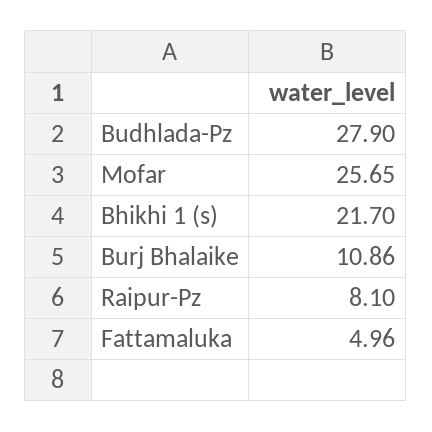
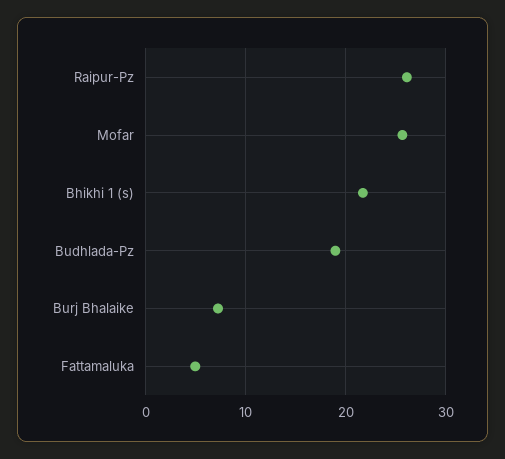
  {
-   "Budhlada-Pz": 27.9,
+   "Budhlada-Pz": 19,
    "Mofar": 25.65,
    "Bhikhi 1 (s)": 21.7,
-   "Burj Bhalaike": 10.86,
+   "Burj Bhalaike": 7,
-   "Raipur-Pz": 8.1,
+   "Raipur-Pz": 26,
    "Fattamaluka": 4.96
  }

